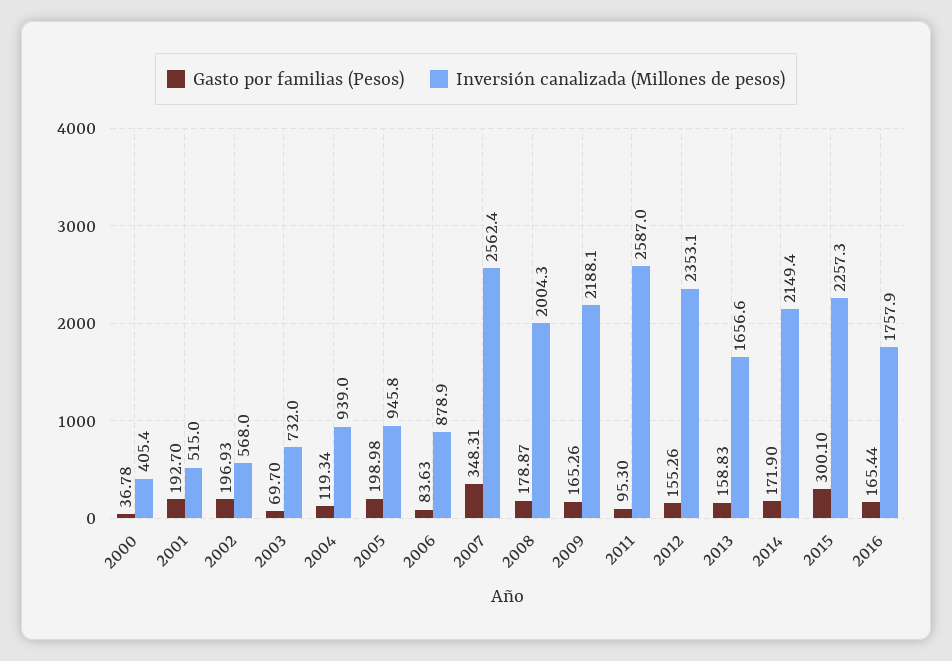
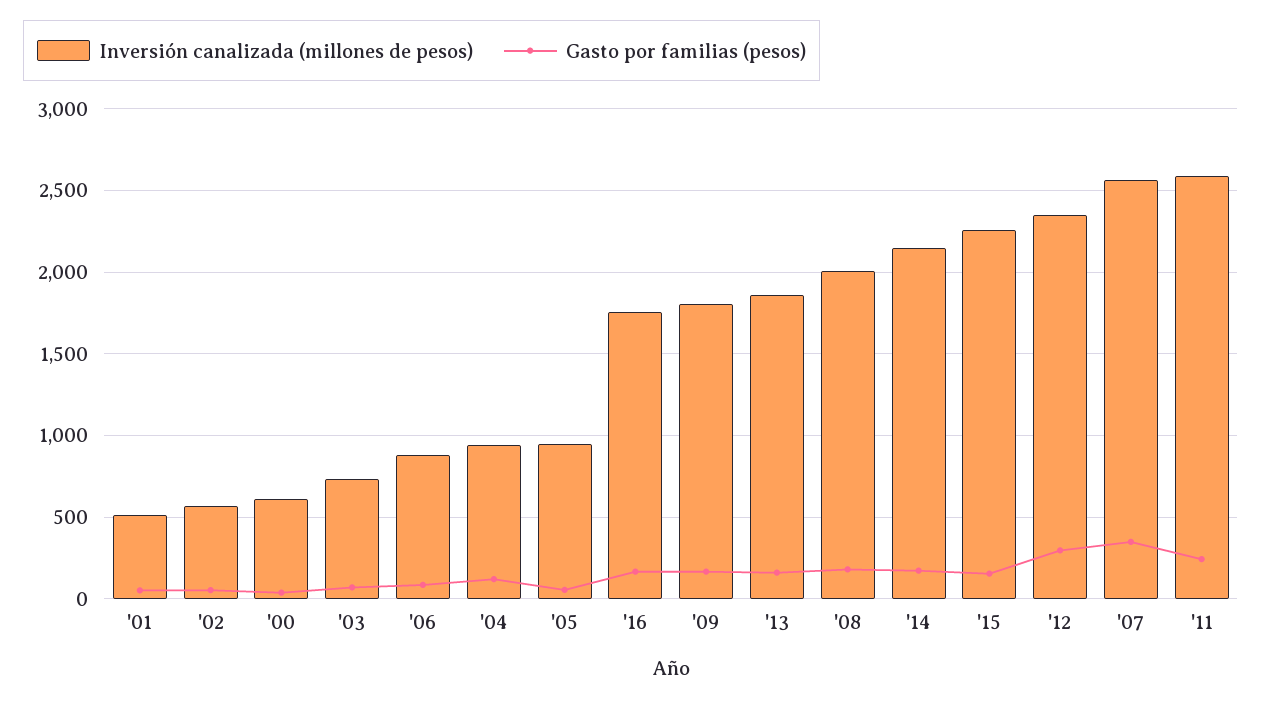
  {
    "Gasto por familias (Pesos)": {
      "2000": 36.78,
-     "2001": 192.7,
+     "2001": 50,
-     "2002": 196.93,
+     "2002": 50,
      "2003": 69.7,
      "2004": 119.34,
-     "2005": 198.98,
+     "2005": 50,
      "2006": 83.63,
      "2007": 348.31,
      "2008": 178.87,
      "2009": 165.26,
-     "2011": 95.3,
+     "2011": 250,
-     "2012": 155.26,
+     "2012": 300,
      "2013": 158.83,
      "2014": 171.9,
-     "2015": 300.1,
+     "2015": 150,
      "2016": 165.44
    },
    "Inversión canalizada (Millones de pesos)": {
-     "2000": 405.4,
+     "2000": 600,
      "2001": 515,
      "2002": 568,
      "2003": 732,
      "2004": 939,
      "2005": 945.8,
      "2006": 878.9,
      "2007": 2562.4,
      "2008": 2004.3,
-     "2009": 2188.1,
+     "2009": 1800,
      "2011": 2587,
      "2012": 2353.1,
-     "2013": 1656.6,
+     "2013": 1850,
      "2014": 2149.4,
      "2015": 2257.3,
      "2016": 1757.9
    }
  }

